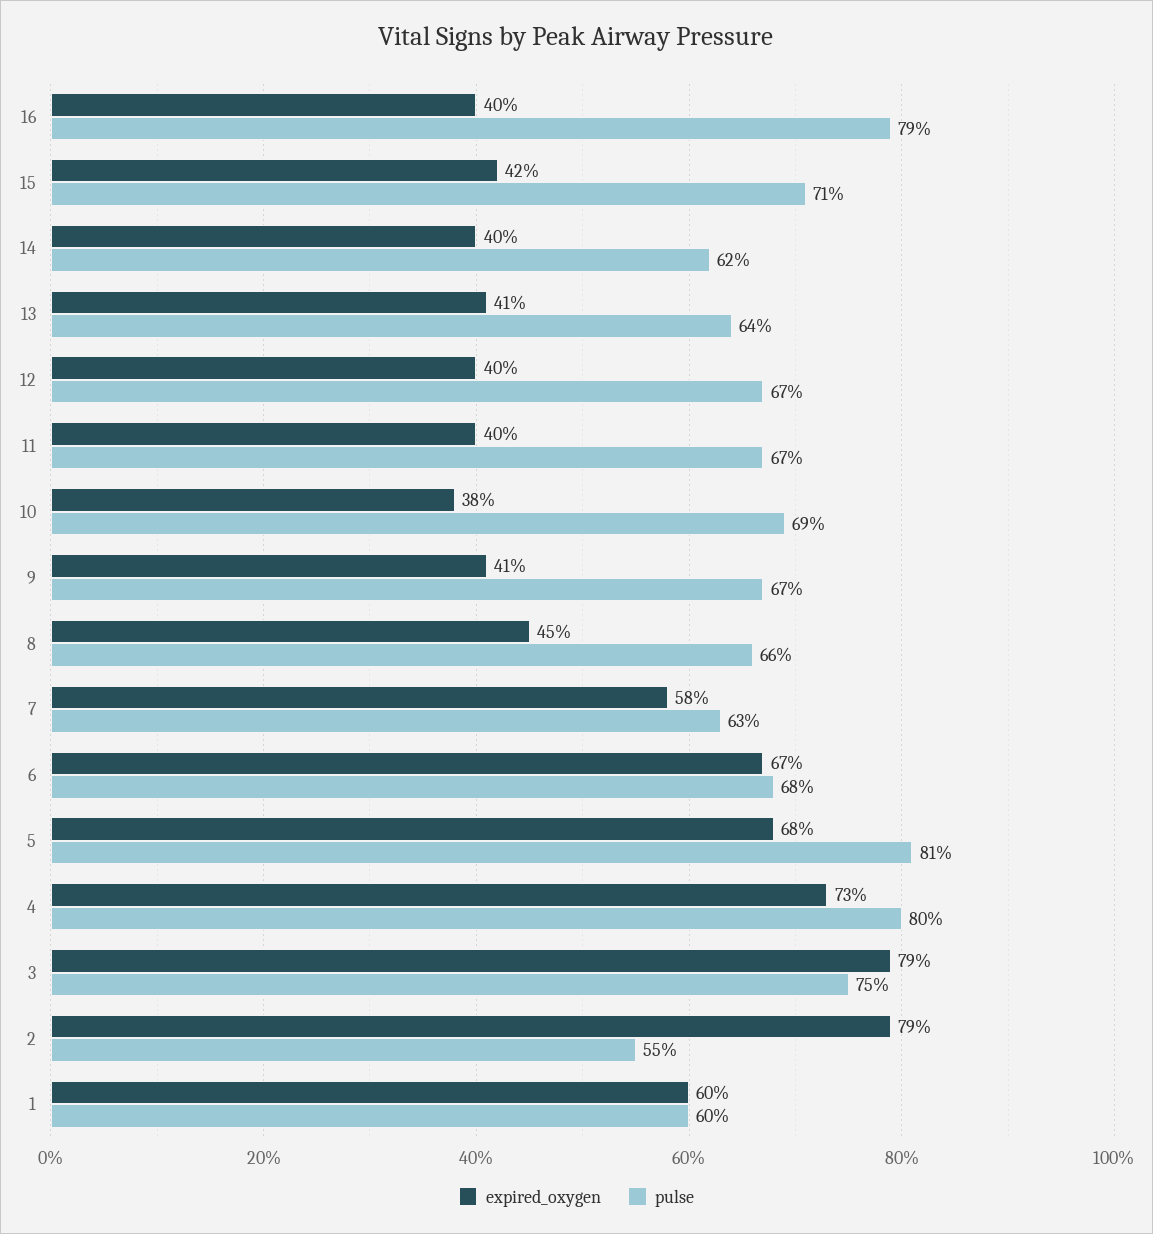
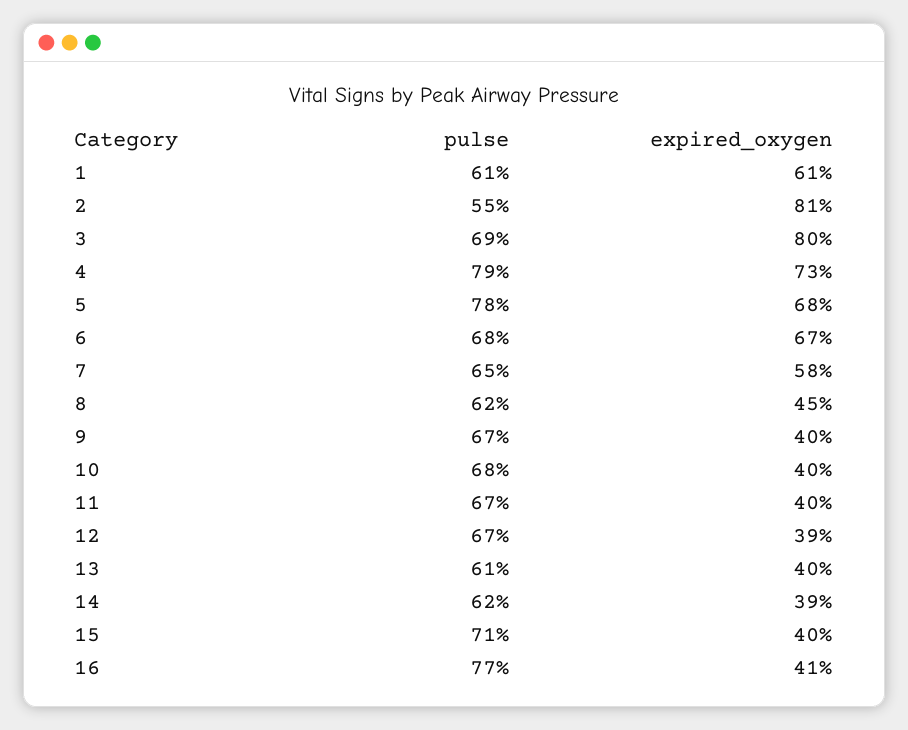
  {
    "expired_oxygen": {
-     "16": 40,
+     "16": 41,
-     "15": 42,
+     "15": 40,
-     "14": 40,
+     "14": 39,
-     "13": 41,
+     "13": 40,
-     "12": 40,
+     "12": 39,
      "11": 40,
-     "10": 38,
+     "10": 40,
-     "9": 41,
+     "9": 40,
      "8": 45,
      "7": 58,
      "6": 67,
      "5": 68,
      "4": 73,
-     "3": 79,
+     "3": 80,
-     "2": 79,
+     "2": 81,
-     "1": 60
+     "1": 61
    },
    "pulse": {
-     "16": 79,
+     "16": 77,
      "15": 71,
      "14": 62,
-     "13": 64,
+     "13": 61,
      "12": 67,
      "11": 67,
-     "10": 69,
+     "10": 68,
      "9": 67,
-     "8": 66,
+     "8": 62,
-     "7": 63,
+     "7": 65,
      "6": 68,
-     "5": 81,
+     "5": 78,
-     "4": 80,
+     "4": 79,
-     "3": 75,
+     "3": 69,
      "2": 55,
-     "1": 60
+     "1": 61
    }
  }

